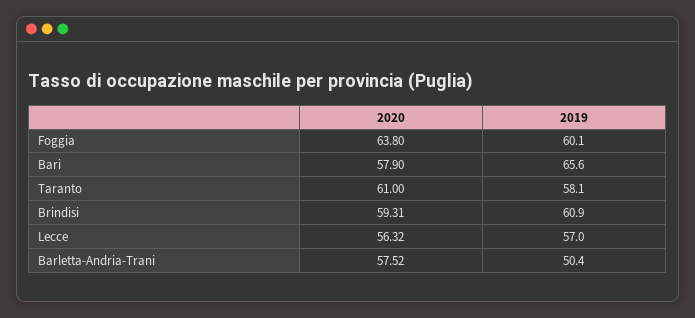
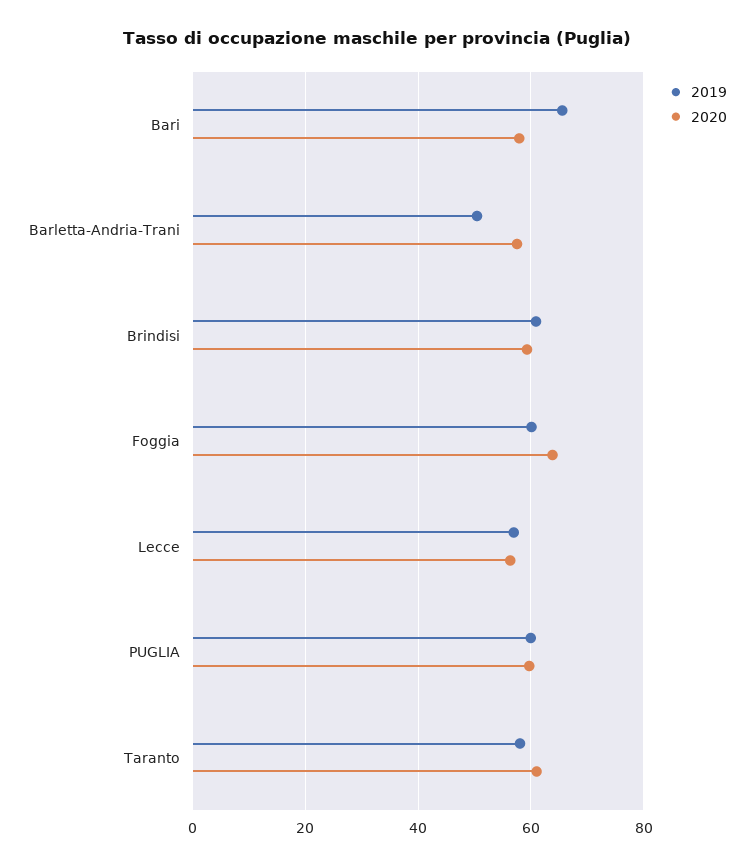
  {
    "2020": {
      "Foggia": 63.8,
      "Bari": 57.9,
      "Taranto": 61,
      "Brindisi": 59.31,
      "Lecce": 56.32,
-     "Barletta-Andria-Trani": 57.52
+     "Barletta-Andria-Trani": 57.52,
+     "PUGLIA": 60
    },
    "2019": {
      "Foggia": 60.1,
      "Bari": 65.6,
      "Taranto": 58.1,
      "Brindisi": 60.9,
      "Lecce": 57,
-     "Barletta-Andria-Trani": 50.4
+     "Barletta-Andria-Trani": 50.4,
+     "PUGLIA": 60
    }
  }

